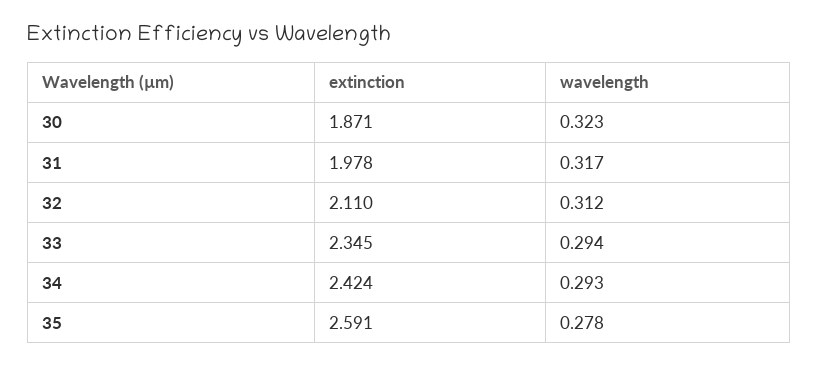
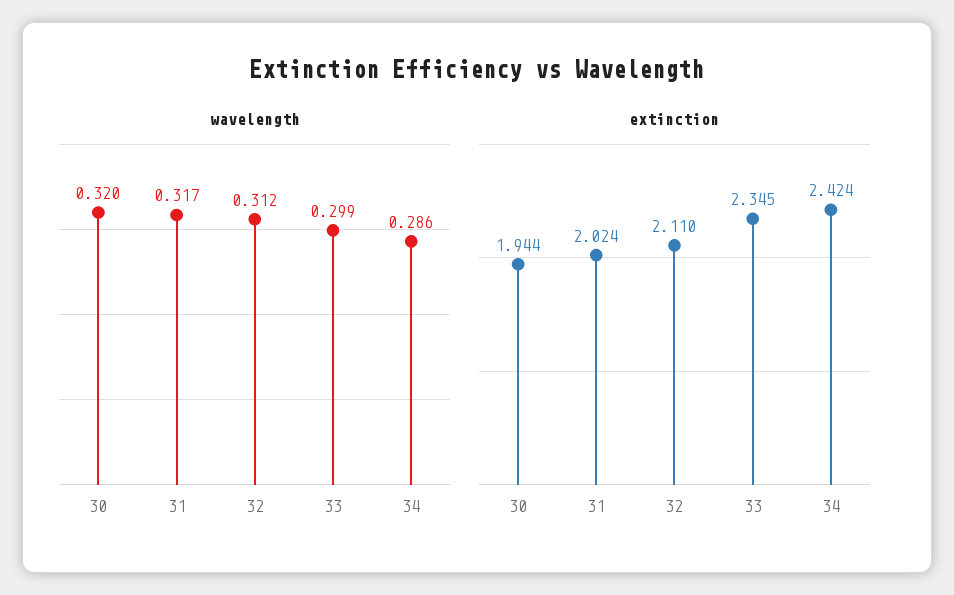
  {
    "extinction": {
-     "30": 1.871,
+     "30": 1.944,
-     "31": 1.978,
+     "31": 2.024,
      "32": 2.11,
      "33": 2.345,
-     "34": 2.424,
+     "34": 2.424
-     "35": 2.591
    },
    "wavelength": {
-     "30": 0.323,
+     "30": 0.32,
      "31": 0.317,
      "32": 0.312,
-     "33": 0.294,
+     "33": 0.299,
-     "34": 0.293,
+     "34": 0.286
-     "35": 0.278
    }
  }

